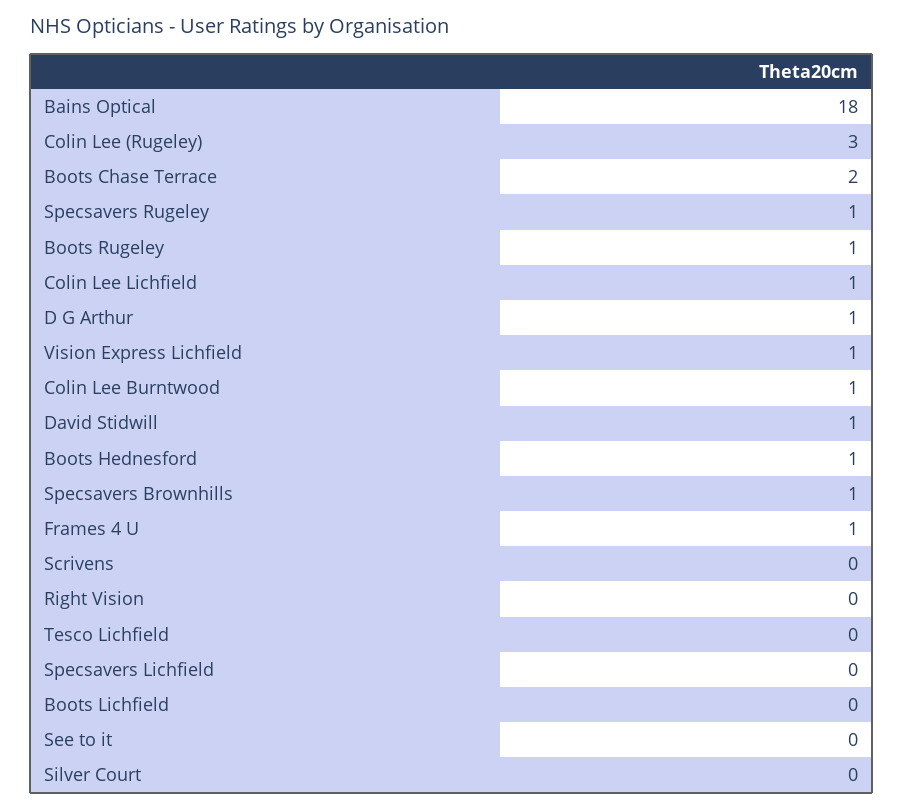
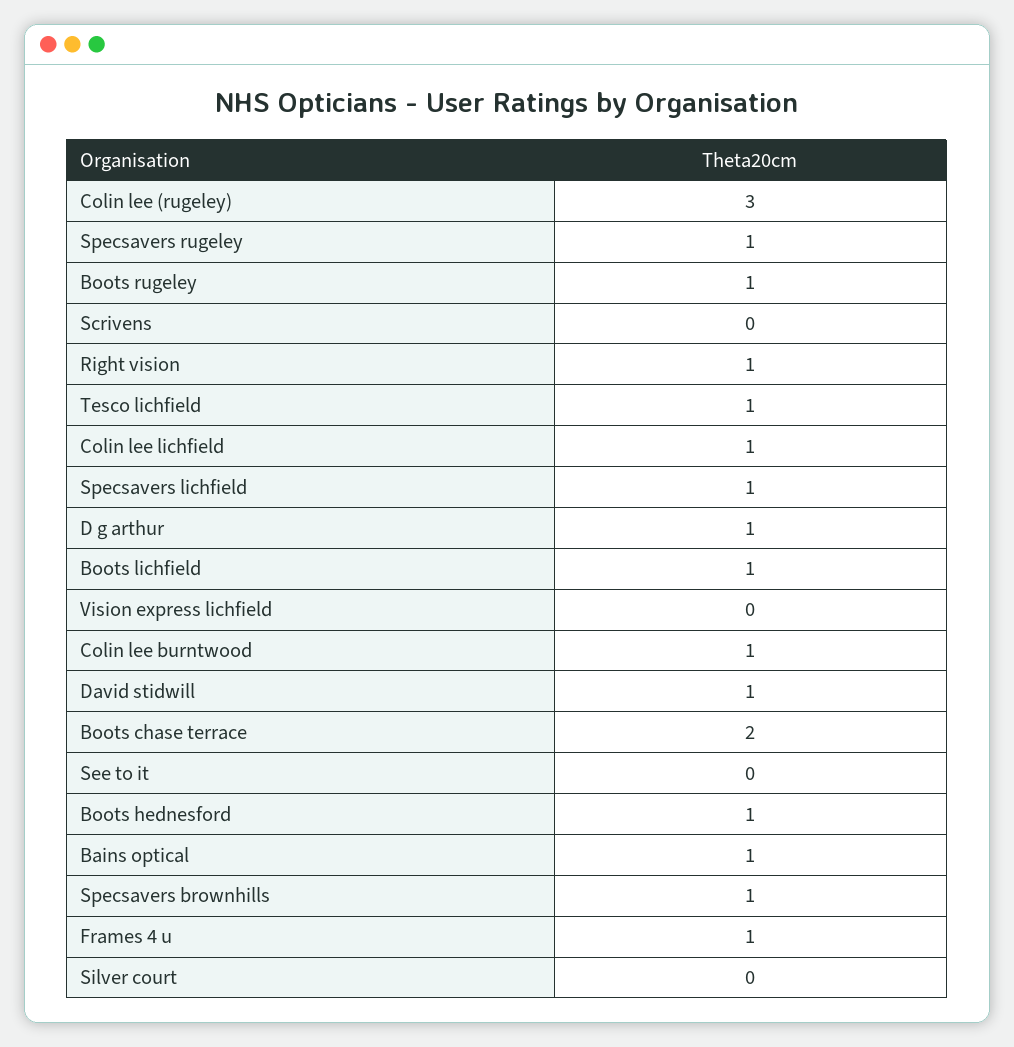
  {
-   "Bains Optical": 18,
+   "Bains Optical": 1,
    "Colin Lee (Rugeley)": 3,
    "Boots Chase Terrace": 2,
    "Specsavers Rugeley": 1,
    "Boots Rugeley": 1,
    "Colin Lee Lichfield": 1,
    "D G Arthur": 1,
-   "Vision Express Lichfield": 1,
+   "Vision Express Lichfield": 0,
    "Colin Lee Burntwood": 1,
    "David Stidwill": 1,
    "Boots Hednesford": 1,
    "Specsavers Brownhills": 1,
    "Frames 4 U": 1,
    "Scrivens": 0,
-   "Right Vision": 0,
+   "Right Vision": 1,
-   "Tesco Lichfield": 0,
+   "Tesco Lichfield": 1,
-   "Specsavers Lichfield": 0,
+   "Specsavers Lichfield": 1,
-   "Boots Lichfield": 0,
+   "Boots Lichfield": 1,
    "See to it": 0,
    "Silver Court": 0
  }

